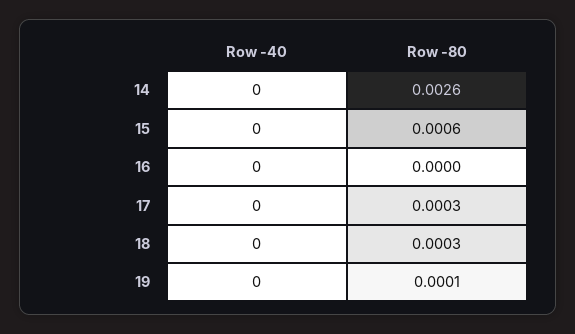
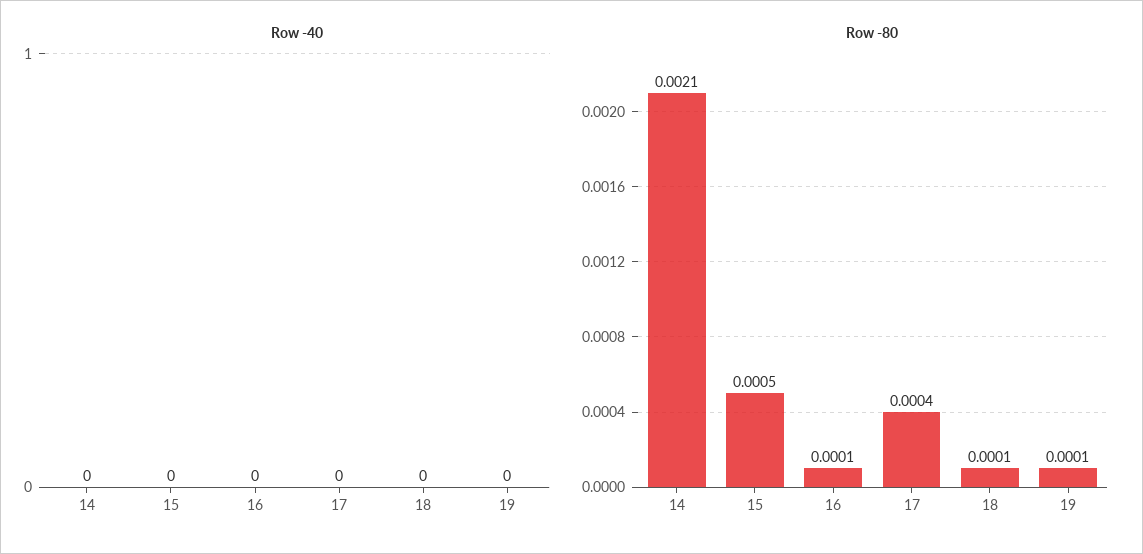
  {
    "Row -40": {
      "14": 0,
      "15": 0,
      "16": 0,
      "17": 0,
      "18": 0,
      "19": 0
    },
    "Row -80": {
-     "14": 0.0026,
+     "14": 0.0021,
-     "15": 0.0006,
+     "15": 0.0005,
-     "16": 0,
+     "16": 0.0001,
-     "17": 0.0003,
+     "17": 0.0004,
-     "18": 0.0003,
+     "18": 0.0001,
      "19": 0.0001
    }
  }

